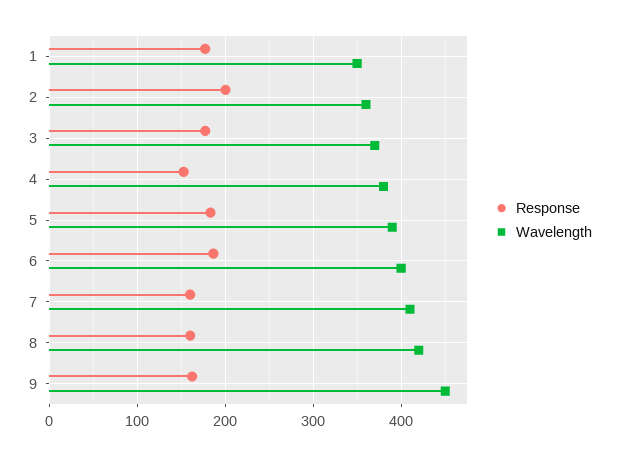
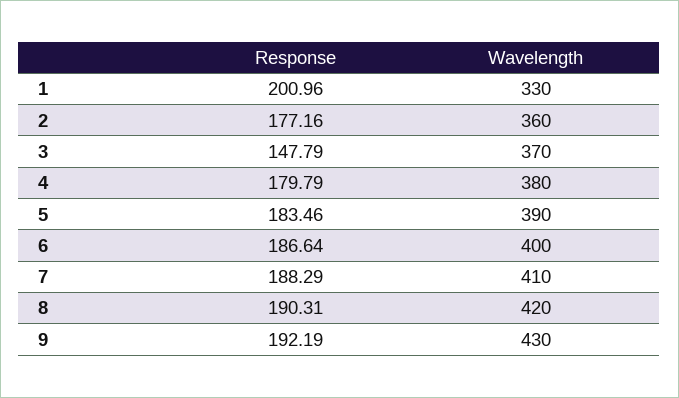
  {
    "Response": {
-     "1": 180,
+     "1": 200.96,
-     "2": 200,
+     "2": 177.16,
-     "3": 180,
+     "3": 147.79,
-     "4": 150,
+     "4": 179.79,
      "5": 183.46,
      "6": 186.64,
-     "7": 160,
+     "7": 188.29,
-     "8": 160,
+     "8": 190.31,
-     "9": 160
+     "9": 192.19
    },
    "Wavelength": {
-     "1": 350,
+     "1": 330,
      "2": 360,
      "3": 370,
      "4": 380,
      "5": 390,
      "6": 400,
      "7": 410,
      "8": 420,
-     "9": 450
+     "9": 430
    }
  }

